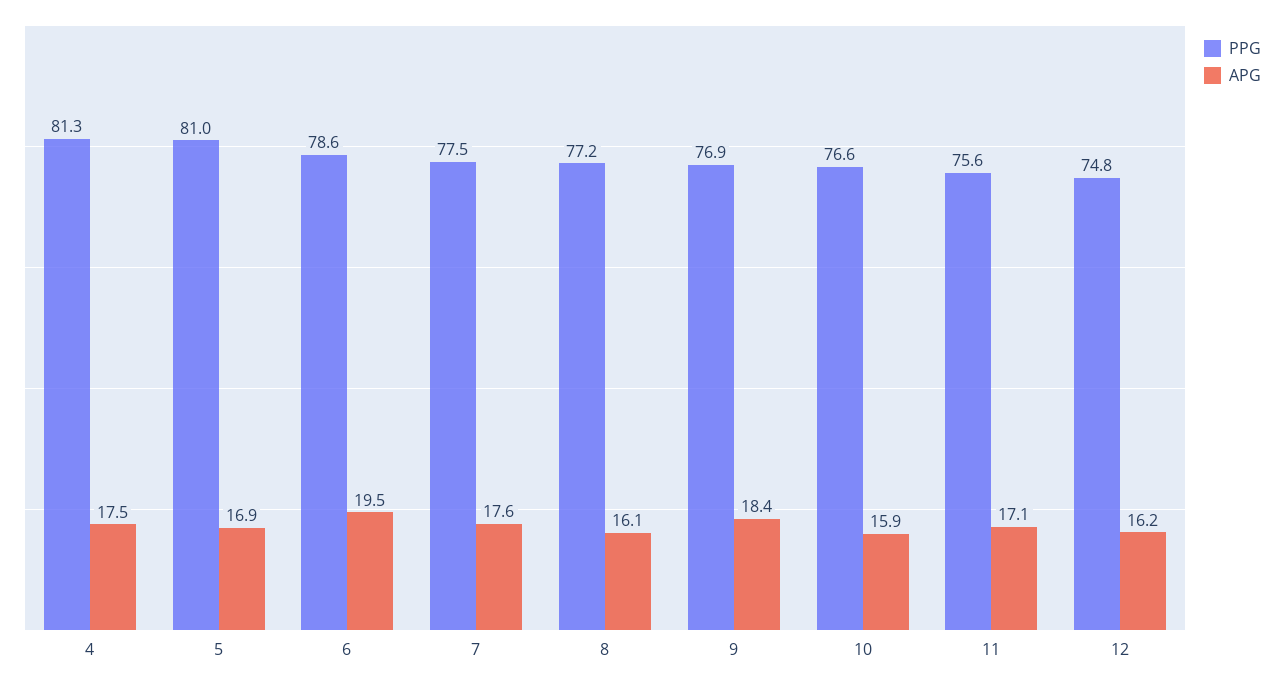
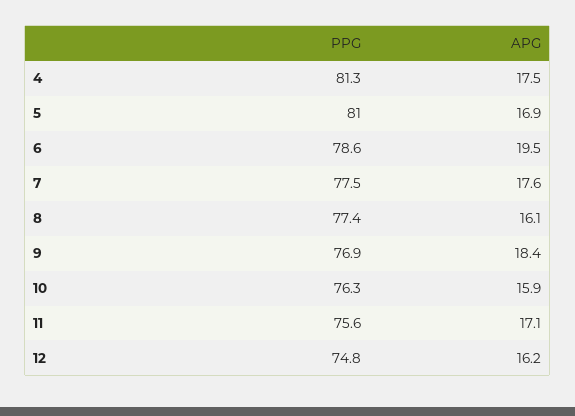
  {
    "PPG": {
      "4": 81.3,
      "5": 81,
      "6": 78.6,
      "7": 77.5,
-     "8": 77.2,
+     "8": 77.4,
      "9": 76.9,
-     "10": 76.6,
+     "10": 76.3,
      "11": 75.6,
      "12": 74.8
    },
    "APG": {
      "4": 17.5,
      "5": 16.9,
      "6": 19.5,
      "7": 17.6,
      "8": 16.1,
      "9": 18.4,
      "10": 15.9,
      "11": 17.1,
      "12": 16.2
    }
  }

